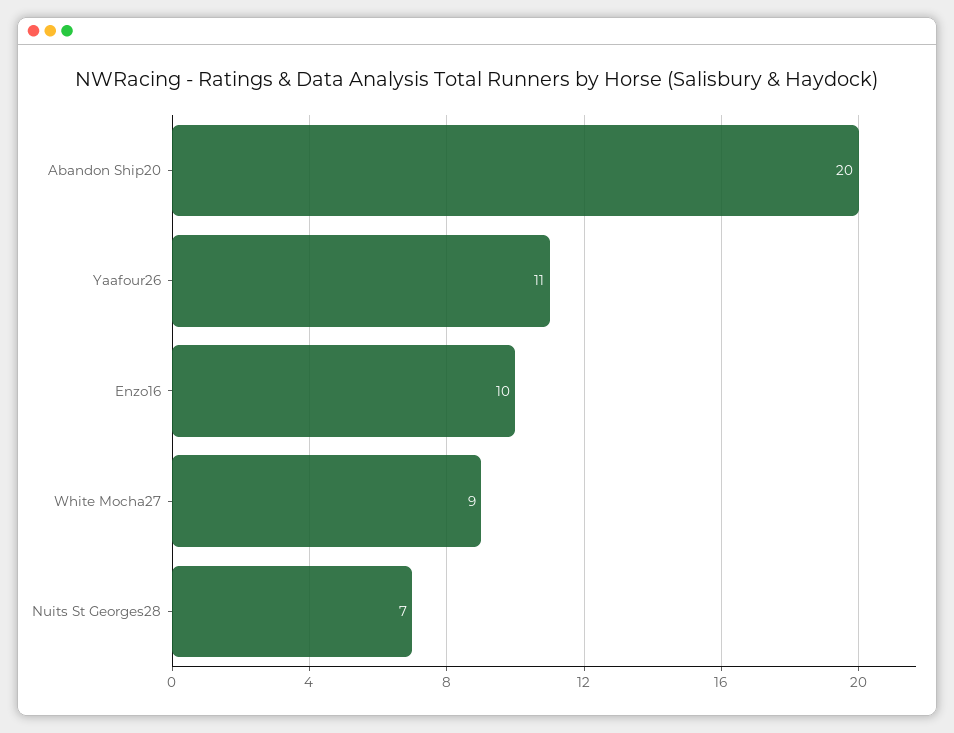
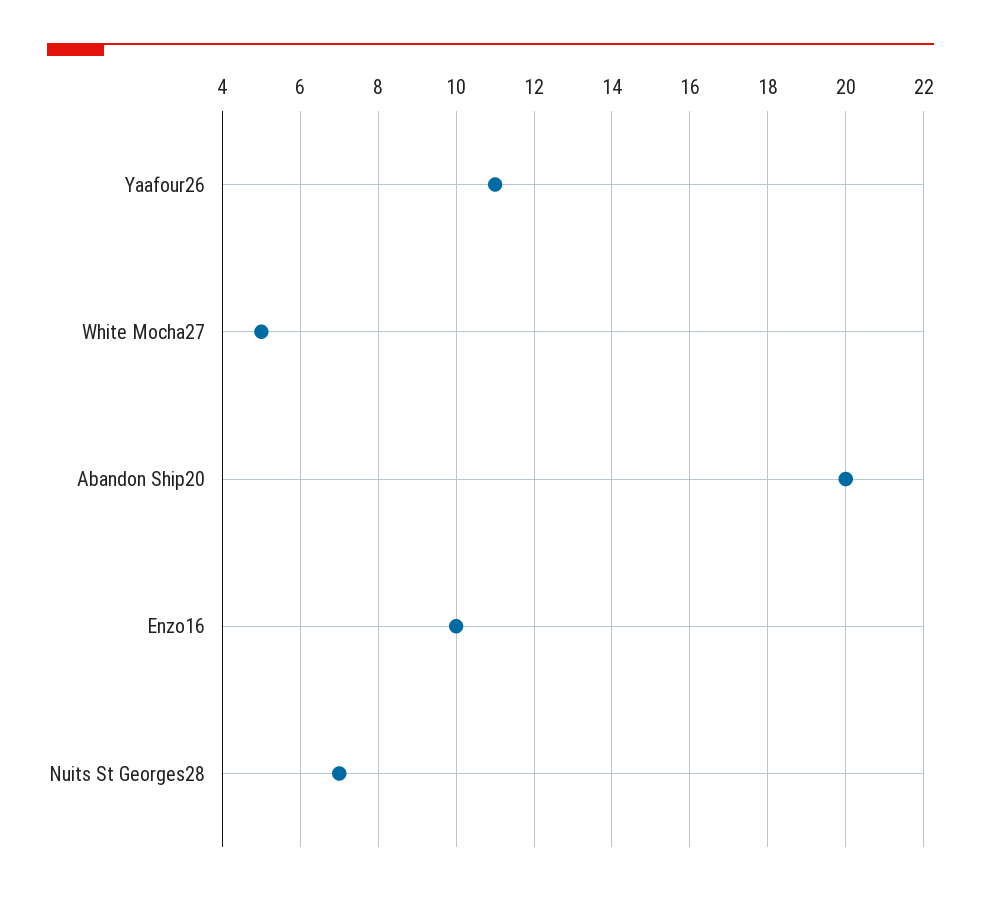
  {
    "Abandon Ship20": 20,
    "Yaafour26": 11,
    "Enzo16": 10,
-   "White Mocha27": 9,
+   "White Mocha27": 5,
    "Nuits St Georges28": 7
  }

